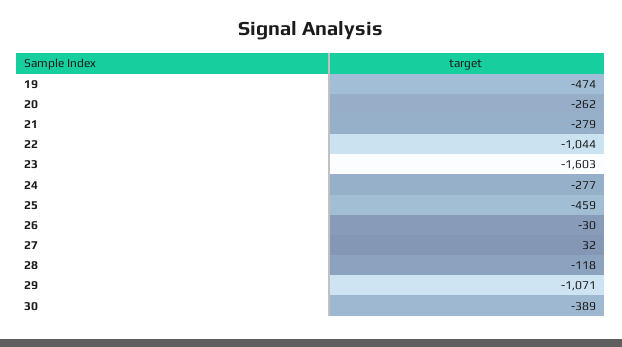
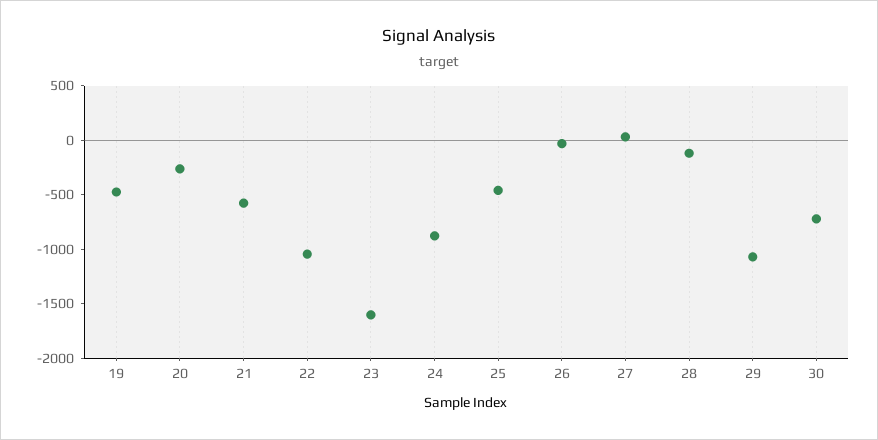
  {
    "19": -474,
    "20": -262,
-   "21": -279,
+   "21": -600,
    "22": -1044,
    "23": -1603,
-   "24": -277,
+   "24": -900,
    "25": -459,
    "26": -30,
    "27": 32,
    "28": -118,
    "29": -1071,
-   "30": -389
+   "30": -700
  }

